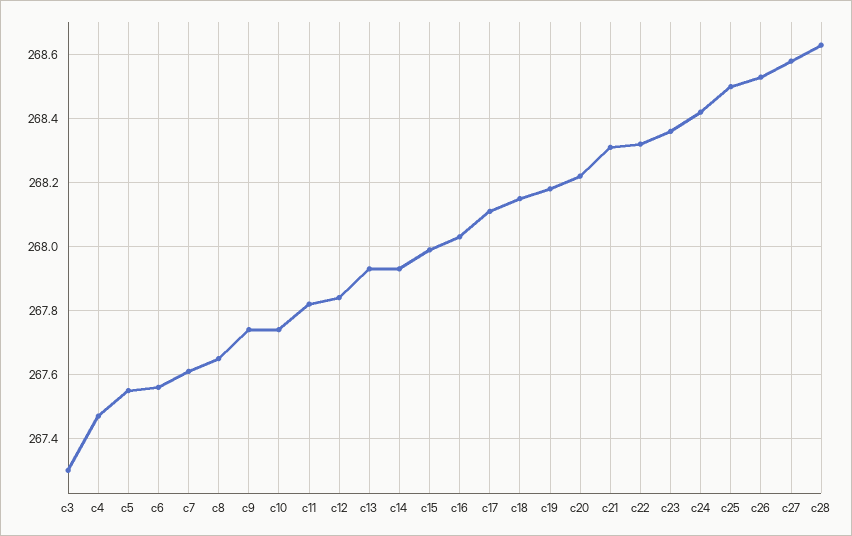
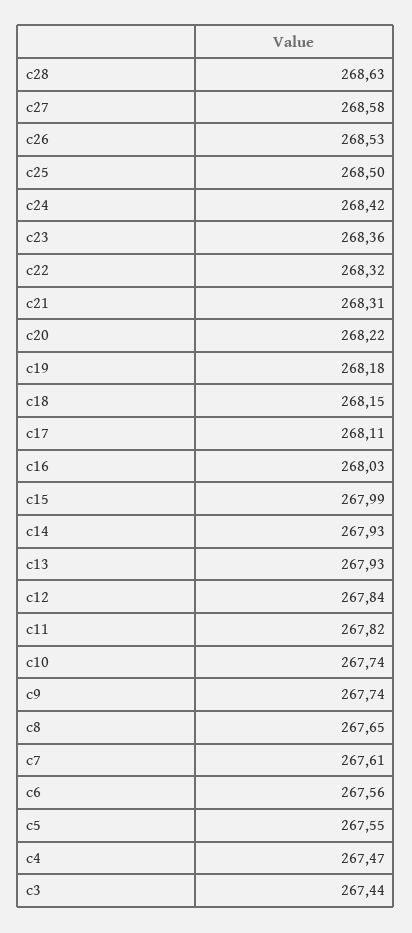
  {
-   "c3": 267.3,
+   "c3": 267.44,
    "c4": 267.47,
    "c5": 267.55,
    "c6": 267.56,
    "c7": 267.61,
    "c8": 267.65,
    "c9": 267.74,
    "c10": 267.74,
    "c11": 267.82,
    "c12": 267.84,
    "c13": 267.93,
    "c14": 267.93,
    "c15": 267.99,
    "c16": 268.03,
    "c17": 268.11,
    "c18": 268.15,
    "c19": 268.18,
    "c20": 268.22,
    "c21": 268.31,
    "c22": 268.32,
    "c23": 268.36,
    "c24": 268.42,
    "c25": 268.5,
    "c26": 268.53,
    "c27": 268.58,
    "c28": 268.63
  }

